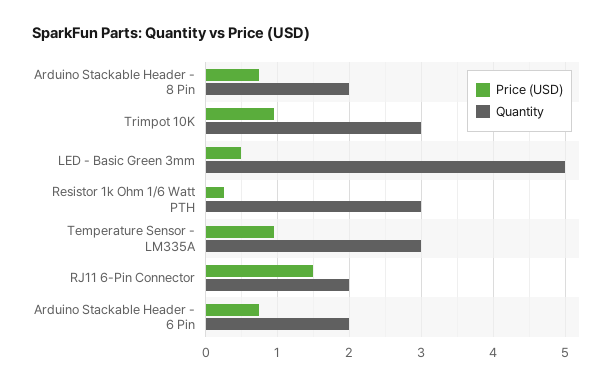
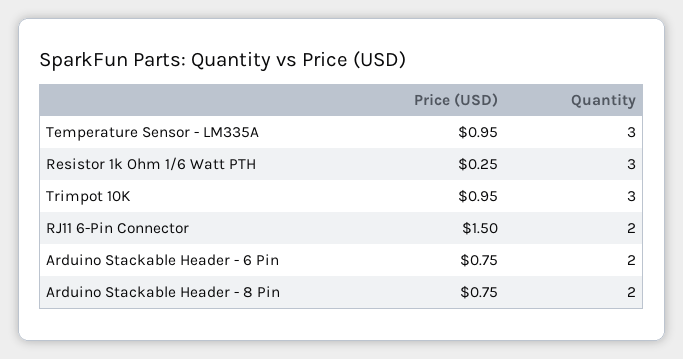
  {
    "Price (USD)": {
      "Arduino Stackable Header - 8 Pin": 0.75,
      "Trimpot 10K": 0.95,
-     "LED - Basic Green 3mm": 0.5,
      "Resistor 1k Ohm 1/6 Watt PTH": 0.25,
      "Temperature Sensor - LM335A": 0.95,
      "RJ11 6-Pin Connector": 1.5,
      "Arduino Stackable Header - 6 Pin": 0.75
    },
    "Quantity": {
      "Arduino Stackable Header - 8 Pin": 2,
      "Trimpot 10K": 3,
-     "LED - Basic Green 3mm": 5,
      "Resistor 1k Ohm 1/6 Watt PTH": 3,
      "Temperature Sensor - LM335A": 3,
      "RJ11 6-Pin Connector": 2,
      "Arduino Stackable Header - 6 Pin": 2
    }
  }

